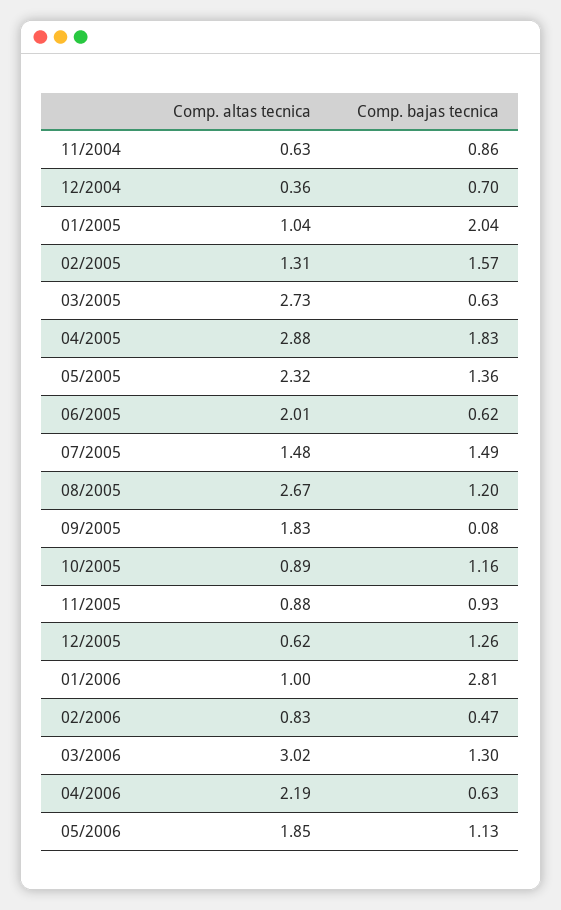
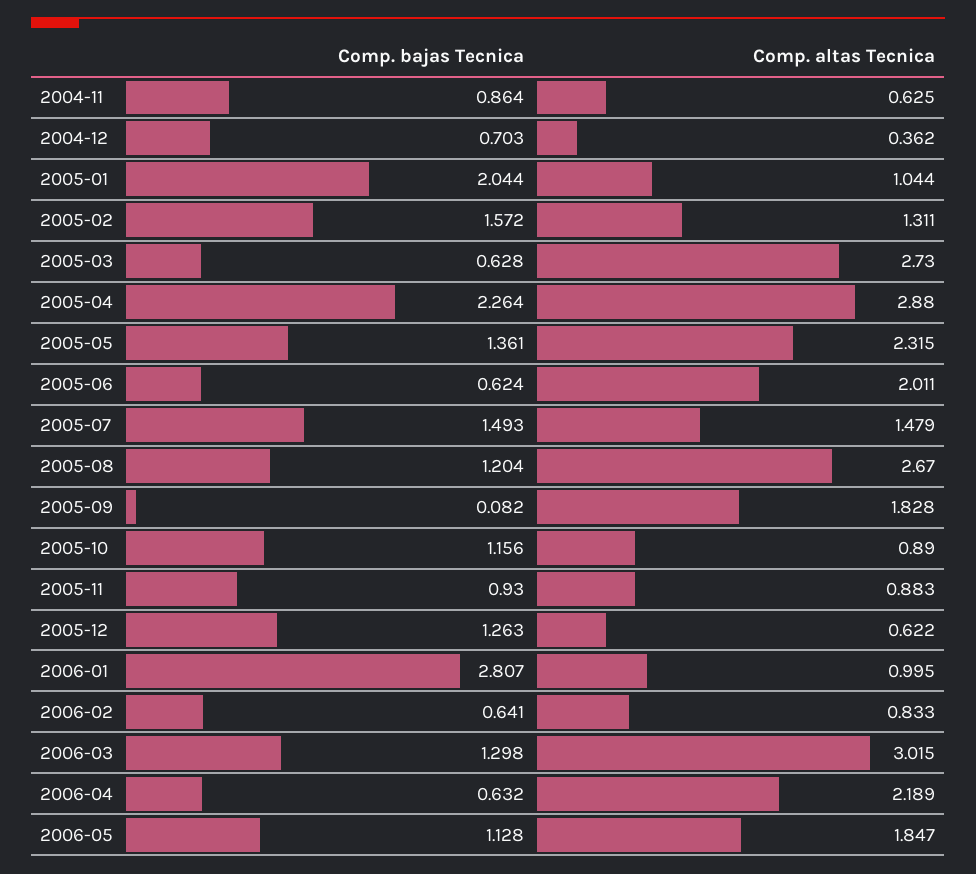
  {
    "Comp. altas tecnica": {
      "11/2004": 0.625,
      "12/2004": 0.362,
      "01/2005": 1.044,
      "02/2005": 1.311,
      "03/2005": 2.73,
      "04/2005": 2.88,
      "05/2005": 2.315,
      "06/2005": 2.011,
      "07/2005": 1.479,
      "08/2005": 2.67,
      "09/2005": 1.828,
      "10/2005": 0.89,
      "11/2005": 0.883,
      "12/2005": 0.622,
      "01/2006": 0.995,
      "02/2006": 0.833,
      "03/2006": 3.015,
      "04/2006": 2.189,
      "05/2006": 1.847
    },
    "Comp. bajas tecnica": {
      "11/2004": 0.864,
      "12/2004": 0.703,
      "01/2005": 2.044,
      "02/2005": 1.572,
      "03/2005": 0.628,
-     "04/2005": 1.83,
+     "04/2005": 2.264,
      "05/2005": 1.361,
      "06/2005": 0.624,
      "07/2005": 1.493,
      "08/2005": 1.204,
      "09/2005": 0.082,
      "10/2005": 1.156,
      "11/2005": 0.93,
      "12/2005": 1.263,
      "01/2006": 2.807,
-     "02/2006": 0.47,
+     "02/2006": 0.641,
      "03/2006": 1.298,
      "04/2006": 0.632,
      "05/2006": 1.128
    }
  }

